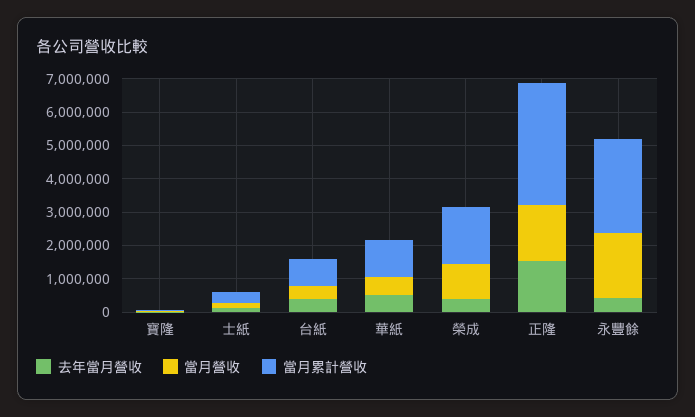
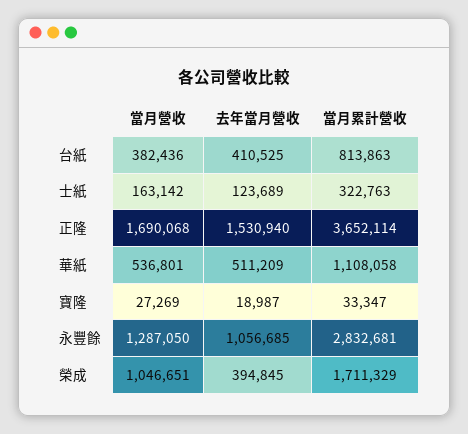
  {
    "去年當月營收": {
      "寶隆": 18987,
      "士紙": 123689,
      "台紙": 410525,
      "華紙": 511209,
      "榮成": 394845,
      "正隆": 1530940,
-     "永豐餘": 500000
+     "永豐餘": 1056685
    },
    "當月營收": {
      "寶隆": 27269,
      "士紙": 163142,
      "台紙": 382436,
      "華紙": 536801,
      "榮成": 1046651,
      "正隆": 1690068,
-     "永豐餘": 2000000
+     "永豐餘": 1287050
    },
    "當月累計營收": {
      "寶隆": 33347,
      "士紙": 322763,
      "台紙": 813863,
      "華紙": 1108058,
      "榮成": 1711329,
      "正隆": 3652114,
      "永豐餘": 2832681
    }
  }

